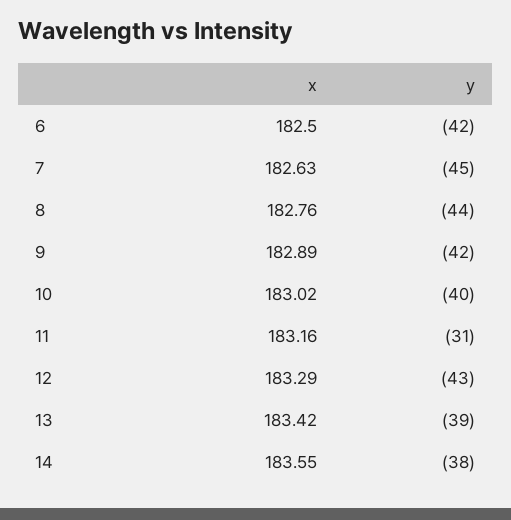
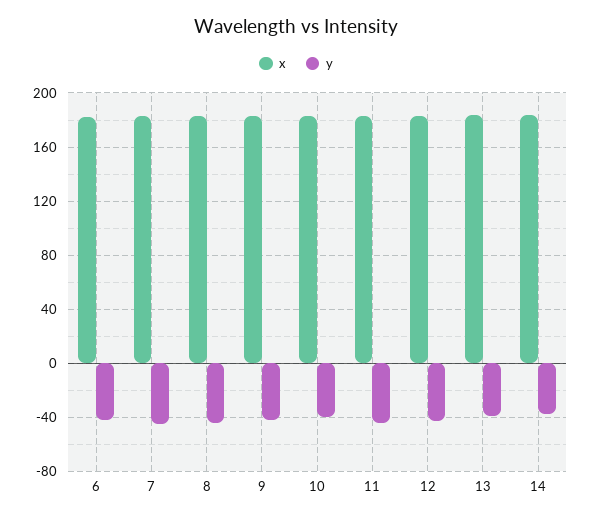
  {
    "x": {
      "6": 182.5,
      "7": 182.63,
      "8": 182.76,
      "9": 182.89,
      "10": 183.02,
      "11": 183.16,
      "12": 183.29,
      "13": 183.42,
      "14": 183.55
    },
    "y": {
      "6": -42,
      "7": -45,
      "8": -44,
      "9": -42,
      "10": -40,
-     "11": -31,
+     "11": -45,
      "12": -43,
      "13": -39,
      "14": -38
    }
  }

